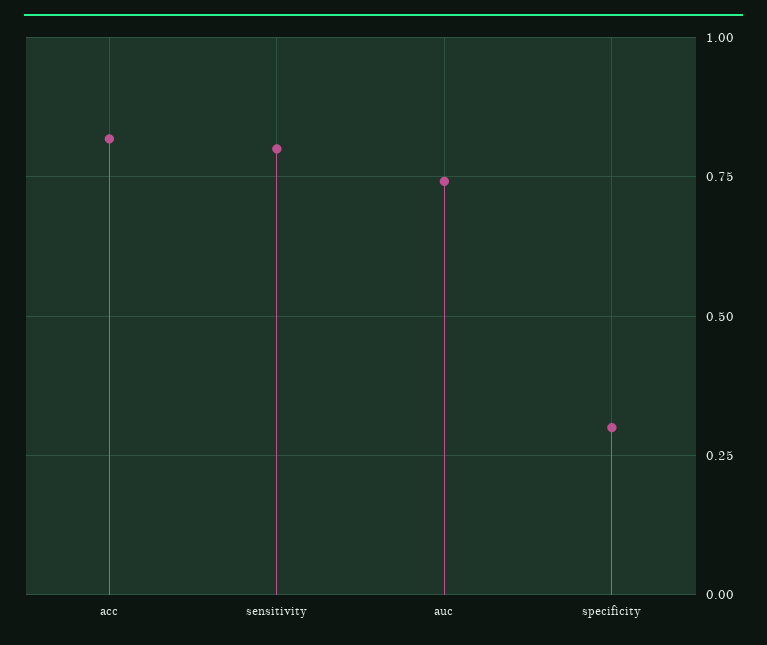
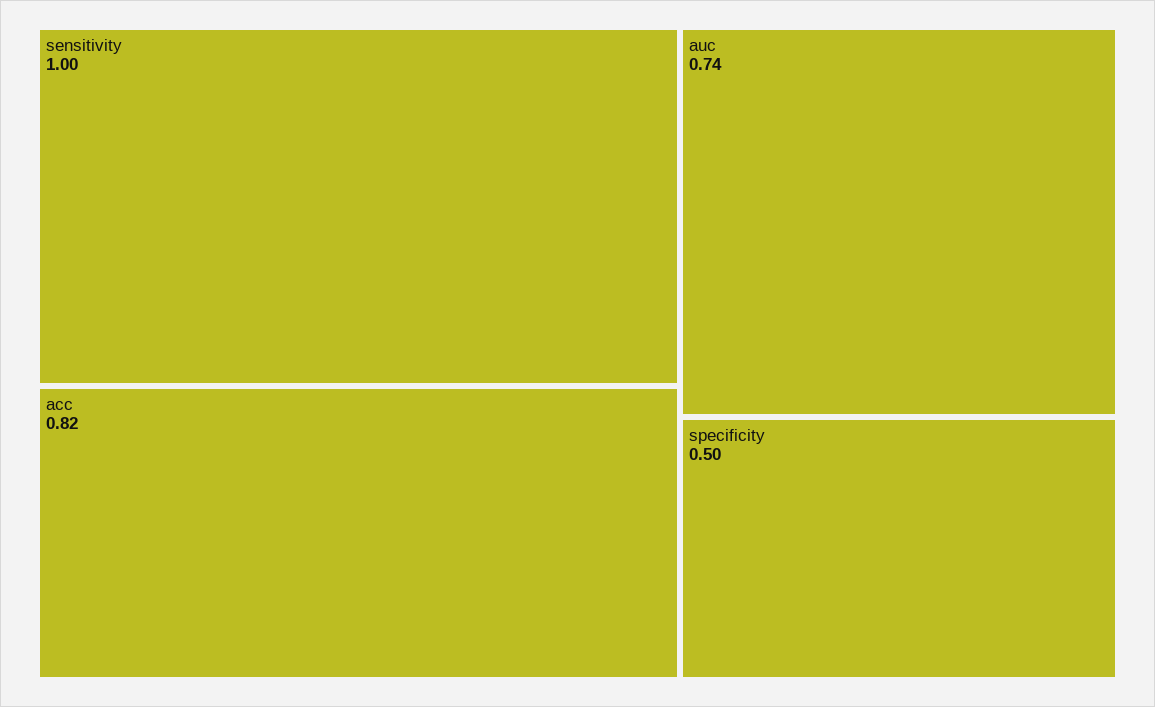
  {
    "acc": 0.82,
-   "sensitivity": 0.8,
+   "sensitivity": 1,
    "auc": 0.74,
-   "specificity": 0.3
+   "specificity": 0.5
  }

